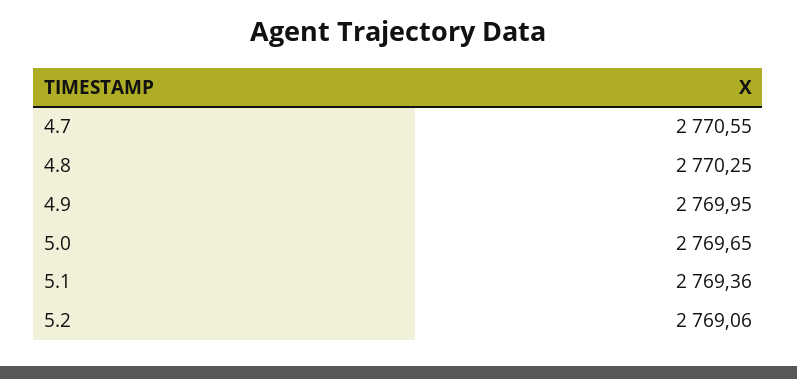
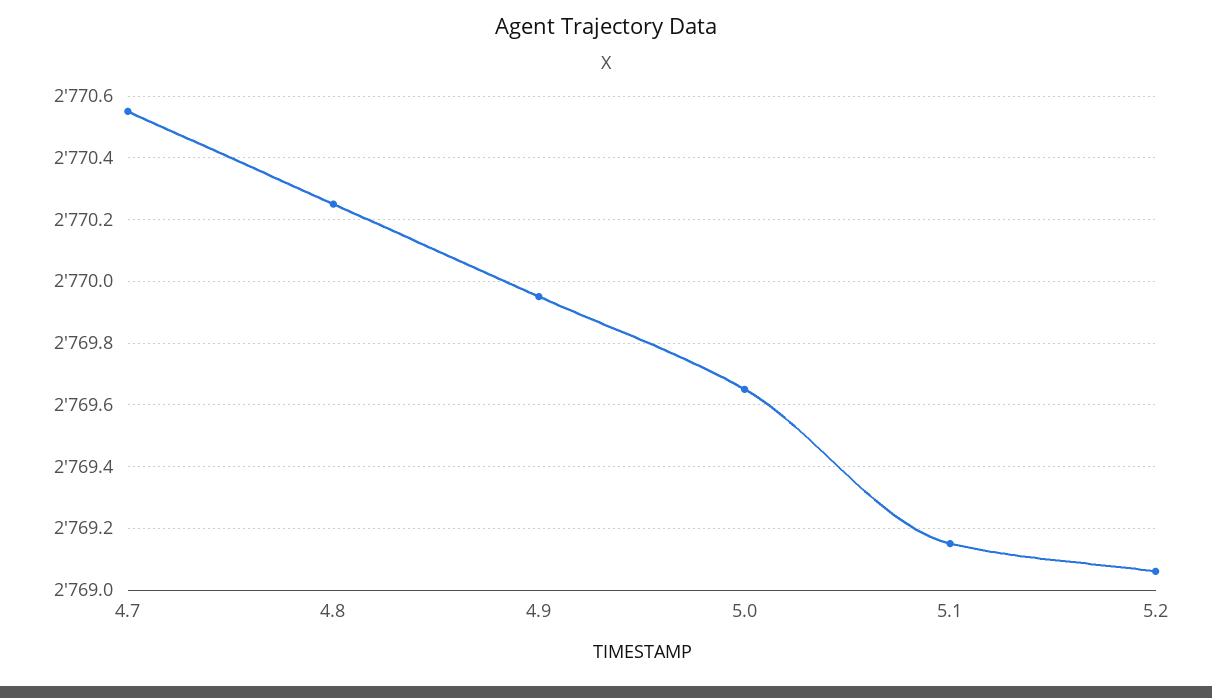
  {
    "4.7": 2770.55,
    "4.8": 2770.25,
    "4.9": 2769.95,
    "5.0": 2769.65,
-   "5.1": 2769.36,
+   "5.1": 2769.15,
    "5.2": 2769.06
  }

